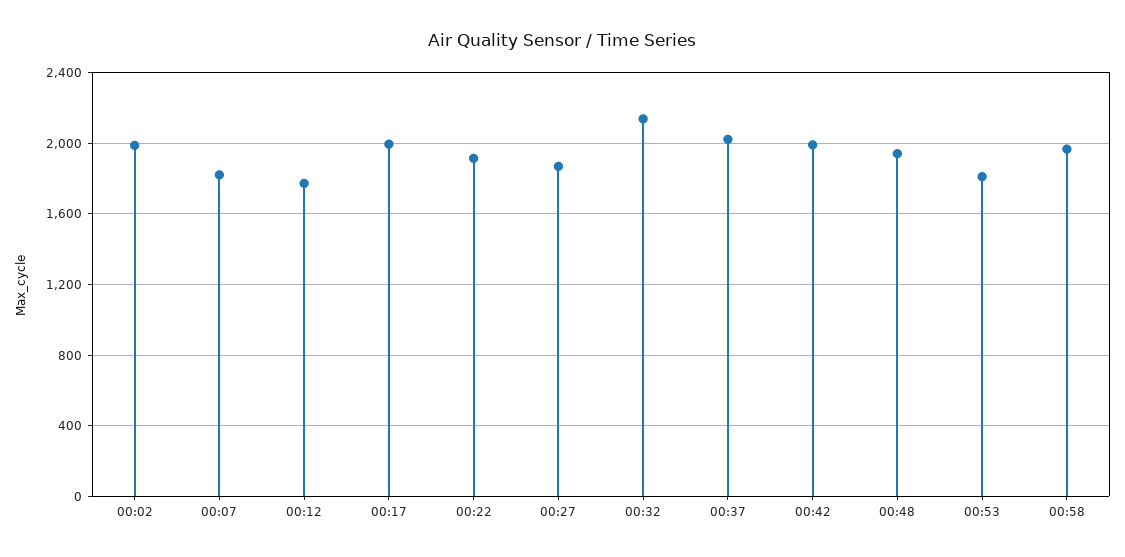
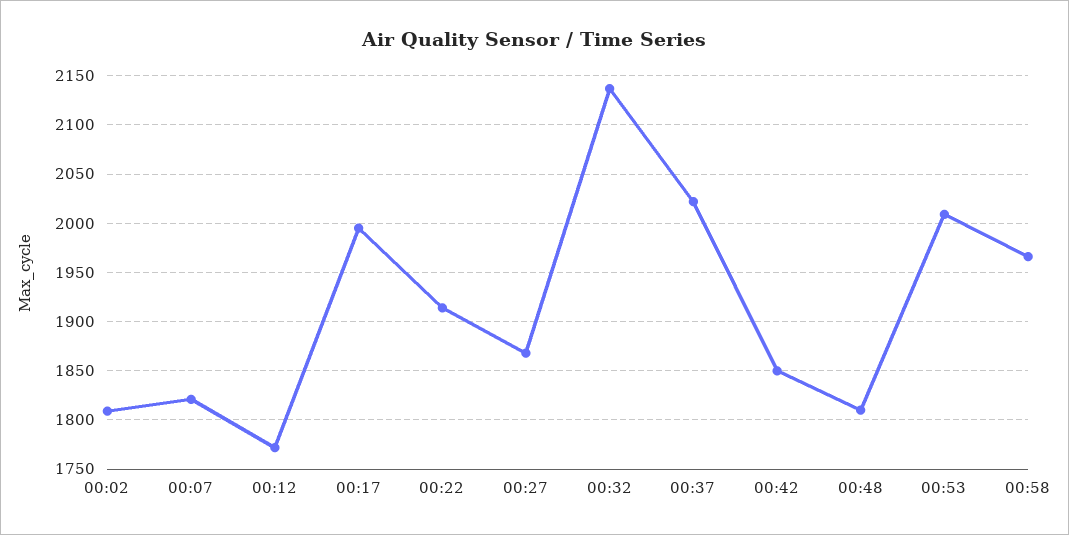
  {
-   "00:02": 2000,
+   "00:02": 1810,
    "00:07": 1820,
    "00:12": 1770,
    "00:17": 2000,
    "00:22": 1910,
    "00:27": 1870,
    "00:32": 2140,
    "00:37": 2020,
-   "00:42": 2000,
+   "00:42": 1850,
-   "00:48": 1950,
+   "00:48": 1810,
-   "00:53": 1800,
+   "00:53": 2010,
    "00:58": 1970
  }

